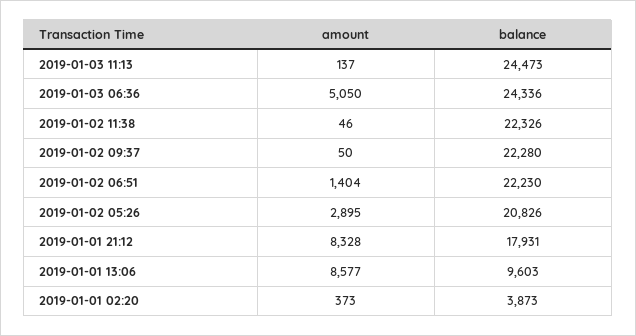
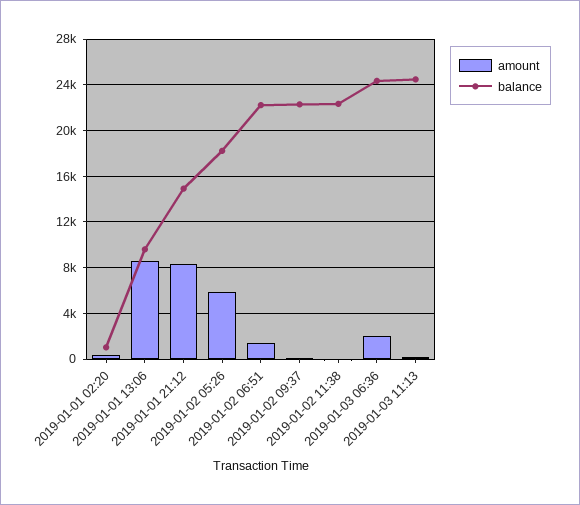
  {
    "amount": {
      "2019-01-03 11:13": 137,
-     "2019-01-03 06:36": 5050,
+     "2019-01-03 06:36": 2000,
      "2019-01-02 11:38": 46,
      "2019-01-02 09:37": 50,
      "2019-01-02 06:51": 1404,
-     "2019-01-02 05:26": 2895,
+     "2019-01-02 05:26": 6000,
      "2019-01-01 21:12": 8328,
      "2019-01-01 13:06": 8577,
      "2019-01-01 02:20": 373
    },
    "balance": {
      "2019-01-03 11:13": 24473,
      "2019-01-03 06:36": 24336,
      "2019-01-02 11:38": 22326,
      "2019-01-02 09:37": 22280,
      "2019-01-02 06:51": 22230,
-     "2019-01-02 05:26": 20826,
+     "2019-01-02 05:26": 18000,
-     "2019-01-01 21:12": 17931,
+     "2019-01-01 21:12": 15000,
      "2019-01-01 13:06": 9603,
-     "2019-01-01 02:20": 3873
+     "2019-01-01 02:20": 1000
    }
  }

